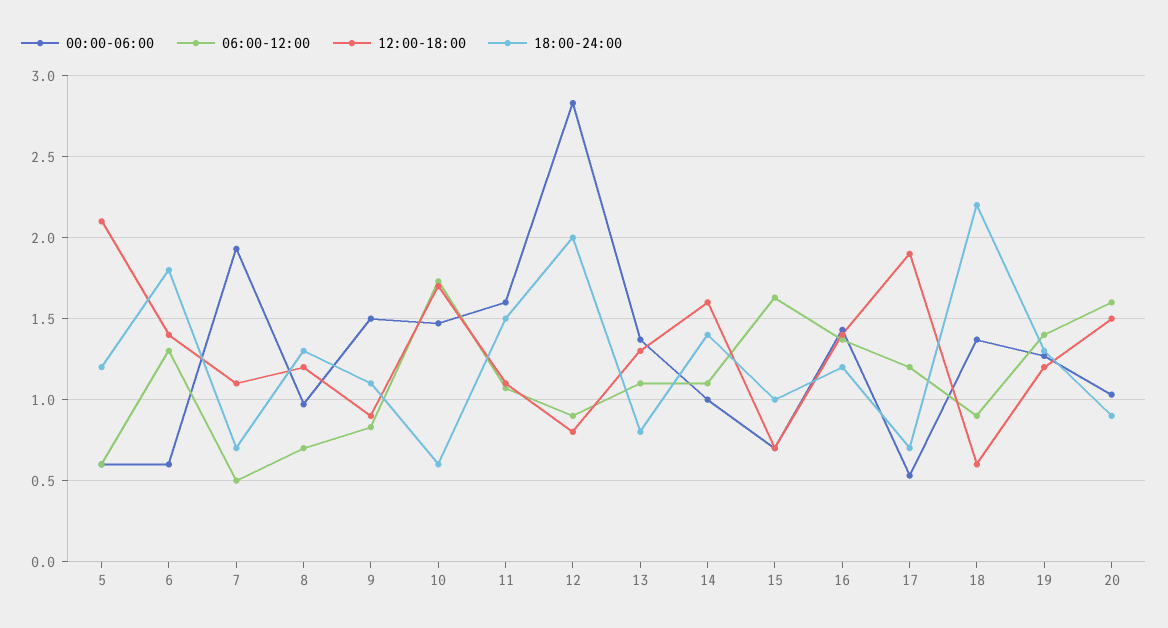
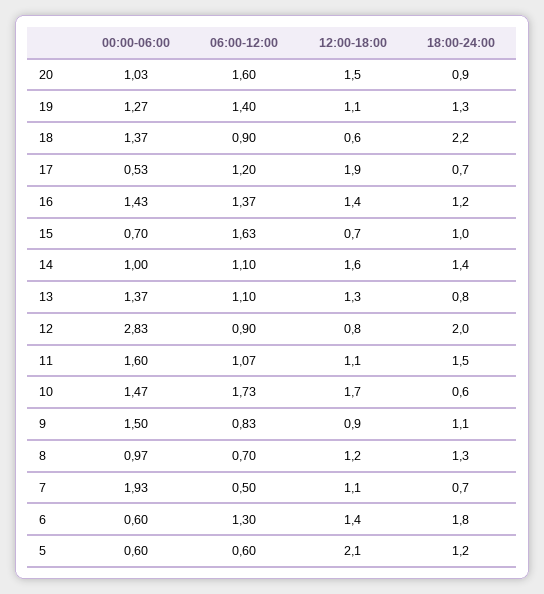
  {
    "00:00-06:00": {
      "5": 0.6,
      "6": 0.6,
      "7": 1.93,
      "8": 0.97,
      "9": 1.5,
      "10": 1.47,
      "11": 1.6,
      "12": 2.83,
      "13": 1.37,
      "14": 1,
      "15": 0.7,
      "16": 1.43,
      "17": 0.53,
      "18": 1.37,
      "19": 1.27,
      "20": 1.03
    },
    "06:00-12:00": {
      "5": 0.6,
      "6": 1.3,
      "7": 0.5,
      "8": 0.7,
      "9": 0.83,
      "10": 1.73,
      "11": 1.07,
      "12": 0.9,
      "13": 1.1,
      "14": 1.1,
      "15": 1.63,
      "16": 1.37,
      "17": 1.2,
      "18": 0.9,
      "19": 1.4,
      "20": 1.6
    },
    "12:00-18:00": {
      "5": 2.1,
      "6": 1.4,
      "7": 1.1,
      "8": 1.2,
      "9": 0.9,
      "10": 1.7,
      "11": 1.1,
      "12": 0.8,
      "13": 1.3,
      "14": 1.6,
      "15": 0.7,
      "16": 1.4,
      "17": 1.9,
      "18": 0.6,
-     "19": 1.2,
+     "19": 1.1,
      "20": 1.5
    },
    "18:00-24:00": {
      "5": 1.2,
      "6": 1.8,
      "7": 0.7,
      "8": 1.3,
      "9": 1.1,
      "10": 0.6,
      "11": 1.5,
      "12": 2,
      "13": 0.8,
      "14": 1.4,
      "15": 1,
      "16": 1.2,
      "17": 0.7,
      "18": 2.2,
      "19": 1.3,
      "20": 0.9
    }
  }

